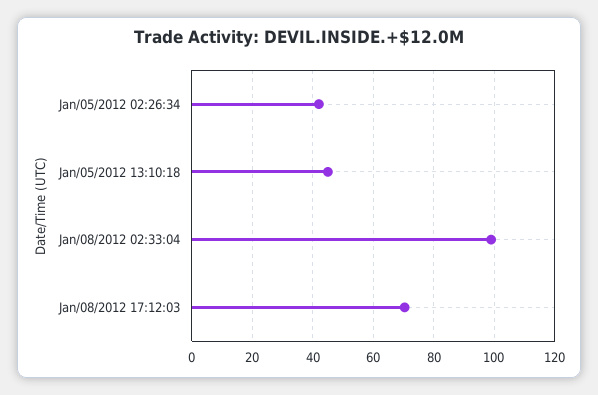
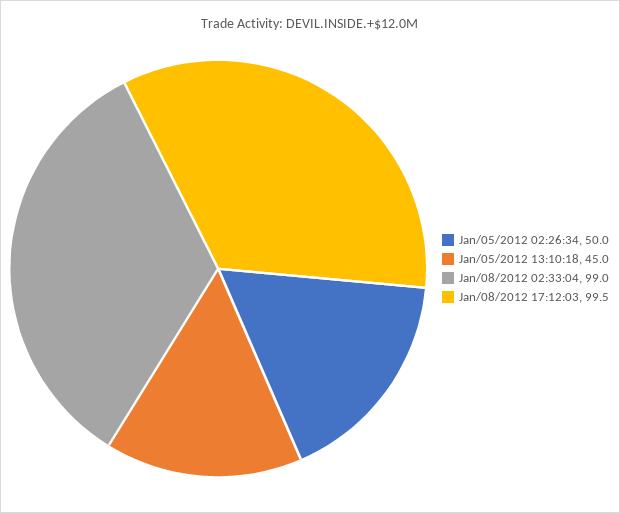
  {
-   "Jan/05/2012 02:26:34": 42,
+   "Jan/05/2012 02:26:34": 50,
    "Jan/05/2012 13:10:18": 45,
    "Jan/08/2012 02:33:04": 99,
-   "Jan/08/2012 17:12:03": 70
+   "Jan/08/2012 17:12:03": 99.5
  }

